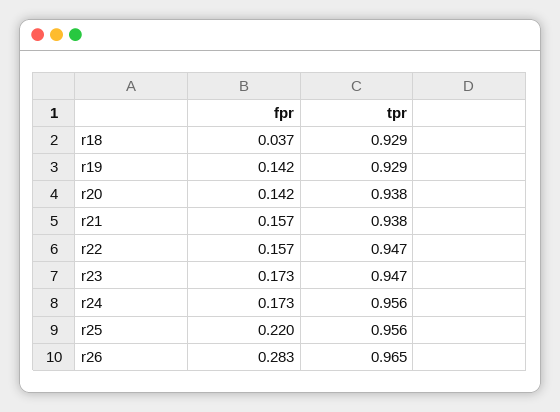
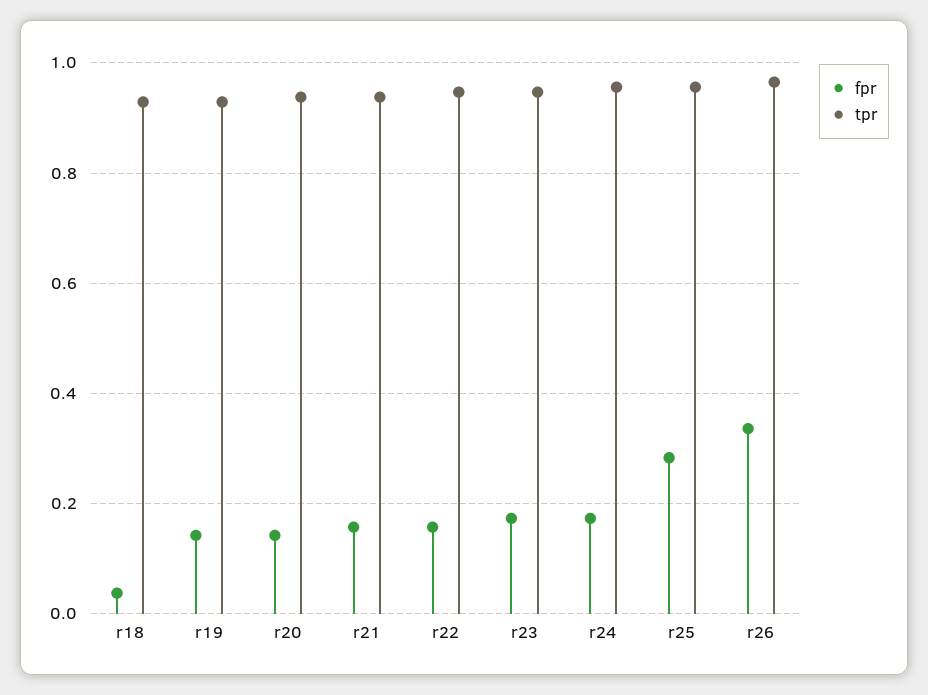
  {
    "fpr": {
      "r18": 0.037,
      "r19": 0.142,
      "r20": 0.142,
      "r21": 0.157,
      "r22": 0.157,
      "r23": 0.173,
      "r24": 0.173,
-     "r25": 0.22,
+     "r25": 0.28,
-     "r26": 0.283
+     "r26": 0.34
    },
    "tpr": {
      "r18": 0.929,
      "r19": 0.929,
      "r20": 0.938,
      "r21": 0.938,
      "r22": 0.947,
      "r23": 0.947,
      "r24": 0.956,
      "r25": 0.956,
      "r26": 0.965
    }
  }

